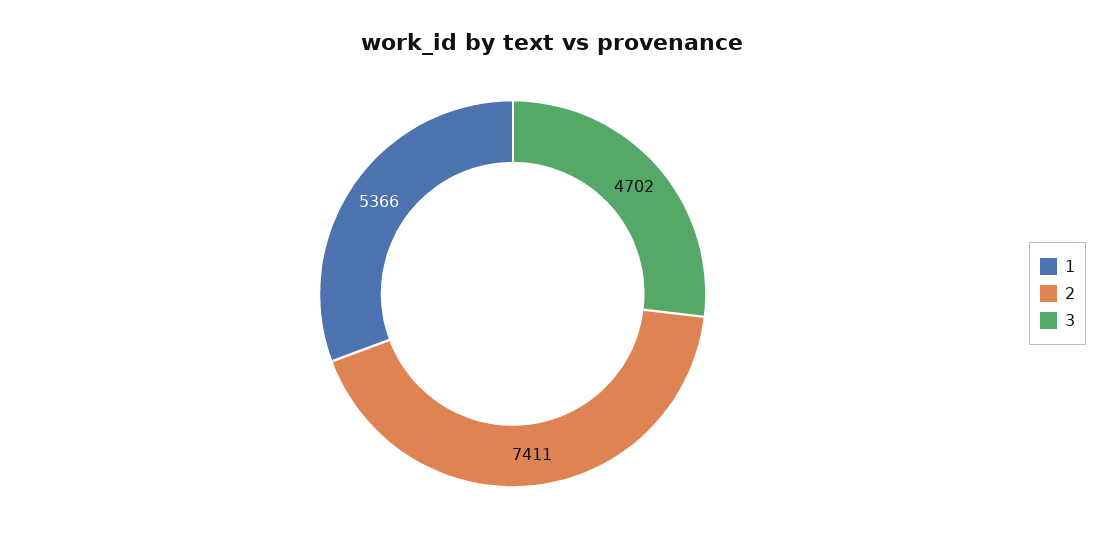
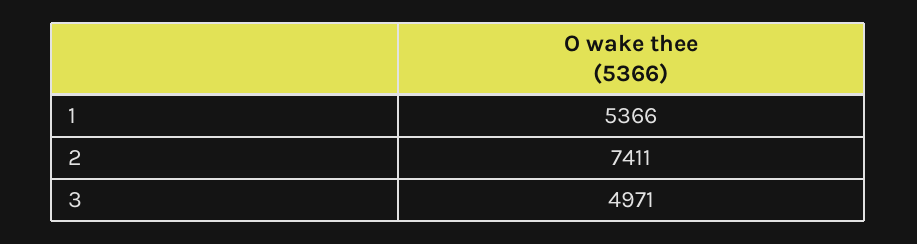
  {
    "1": 5366,
    "2": 7411,
-   "3": 4702
+   "3": 4971
  }

